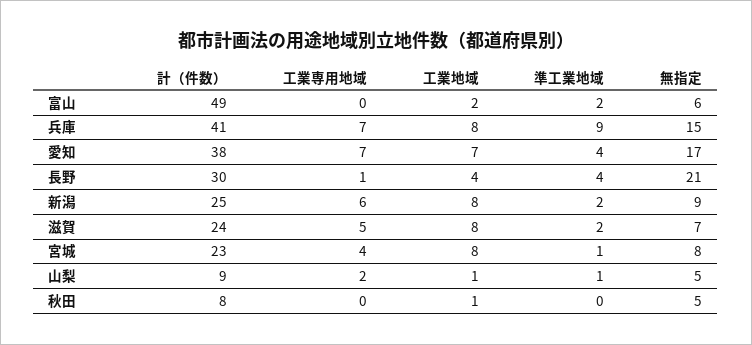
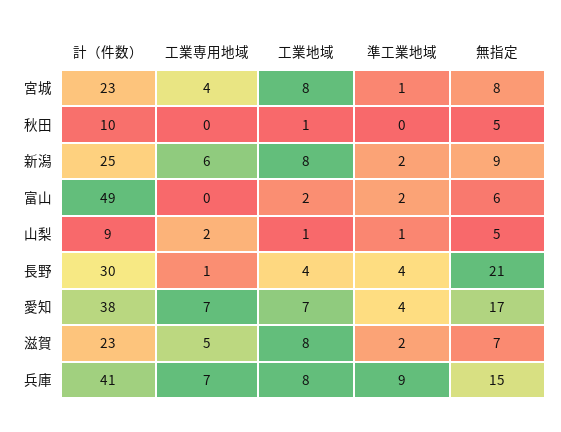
  {
    "計（件数）": {
      "富山": 49,
      "兵庫": 41,
      "愛知": 38,
      "長野": 30,
      "新潟": 25,
-     "滋賀": 24,
+     "滋賀": 23,
      "宮城": 23,
      "山梨": 9,
-     "秋田": 8
+     "秋田": 10
    },
    "工業専用地域": {
      "富山": 0,
      "兵庫": 7,
      "愛知": 7,
      "長野": 1,
      "新潟": 6,
      "滋賀": 5,
      "宮城": 4,
      "山梨": 2,
      "秋田": 0
    },
    "工業地域": {
      "富山": 2,
      "兵庫": 8,
      "愛知": 7,
      "長野": 4,
      "新潟": 8,
      "滋賀": 8,
      "宮城": 8,
      "山梨": 1,
      "秋田": 1
    },
    "準工業地域": {
      "富山": 2,
      "兵庫": 9,
      "愛知": 4,
      "長野": 4,
      "新潟": 2,
      "滋賀": 2,
      "宮城": 1,
      "山梨": 1,
      "秋田": 0
    },
    "無指定": {
      "富山": 6,
      "兵庫": 15,
      "愛知": 17,
      "長野": 21,
      "新潟": 9,
      "滋賀": 7,
      "宮城": 8,
      "山梨": 5,
      "秋田": 5
    }
  }

